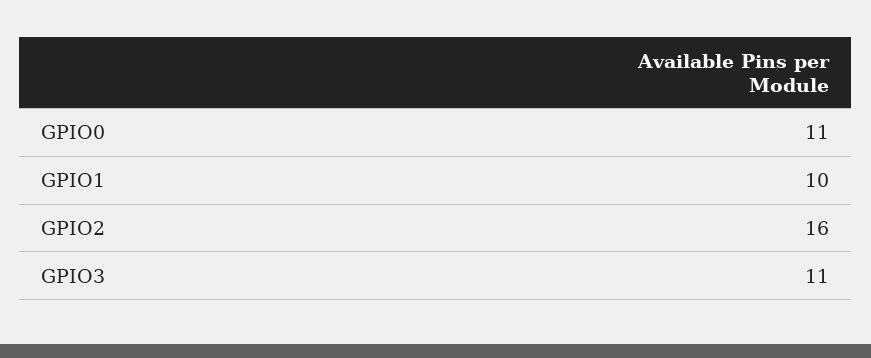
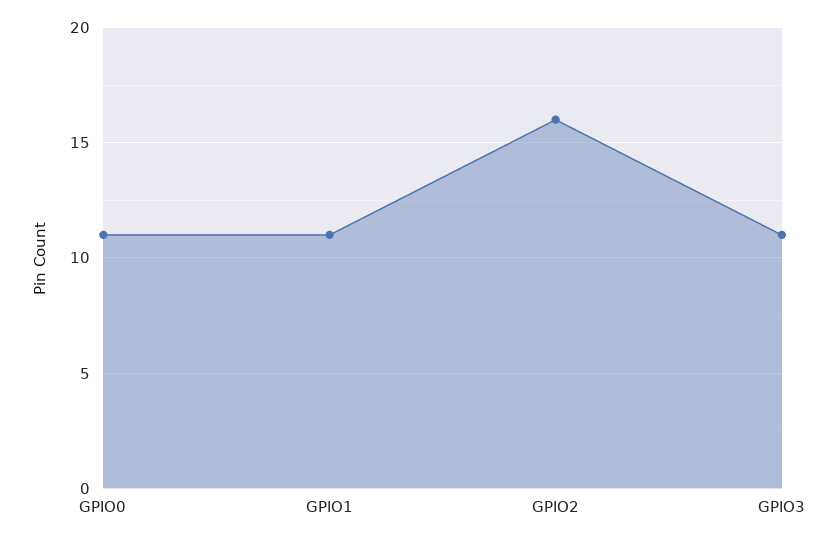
  {
    "GPIO0": 11,
-   "GPIO1": 10,
+   "GPIO1": 11,
    "GPIO2": 16,
    "GPIO3": 11
  }

